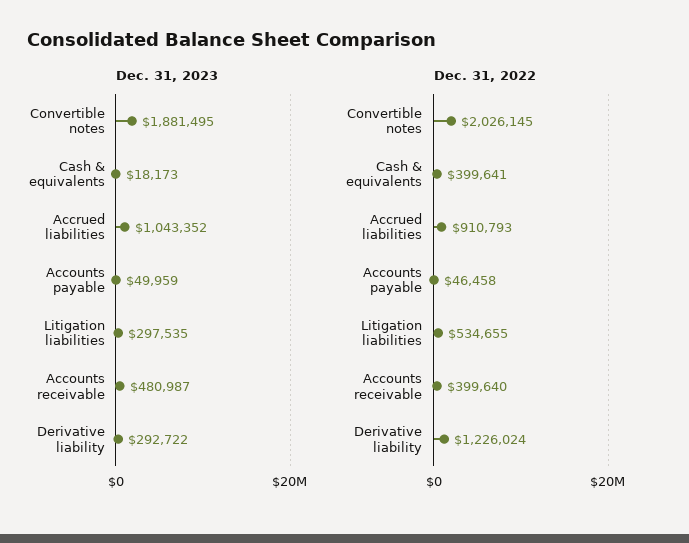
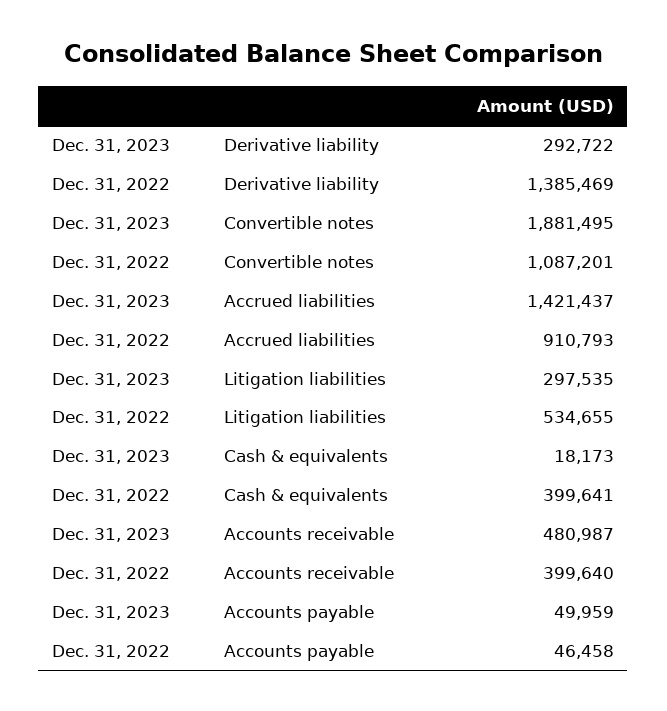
  {
    "Dec. 31, 2023": {
      "Convertible notes": 1881495,
      "Cash & equivalents": 18173,
-     "Accrued liabilities": 1043352,
+     "Accrued liabilities": 1421437,
      "Accounts payable": 49959,
      "Litigation liabilities": 297535,
      "Accounts receivable": 480987,
      "Derivative liability": 292722
    },
    "Dec. 31, 2022": {
-     "Convertible notes": 2026145,
+     "Convertible notes": 1087201,
      "Cash & equivalents": 399641,
      "Accrued liabilities": 910793,
      "Accounts payable": 46458,
      "Litigation liabilities": 534655,
      "Accounts receivable": 399640,
-     "Derivative liability": 1226024
+     "Derivative liability": 1385469
    }
  }

